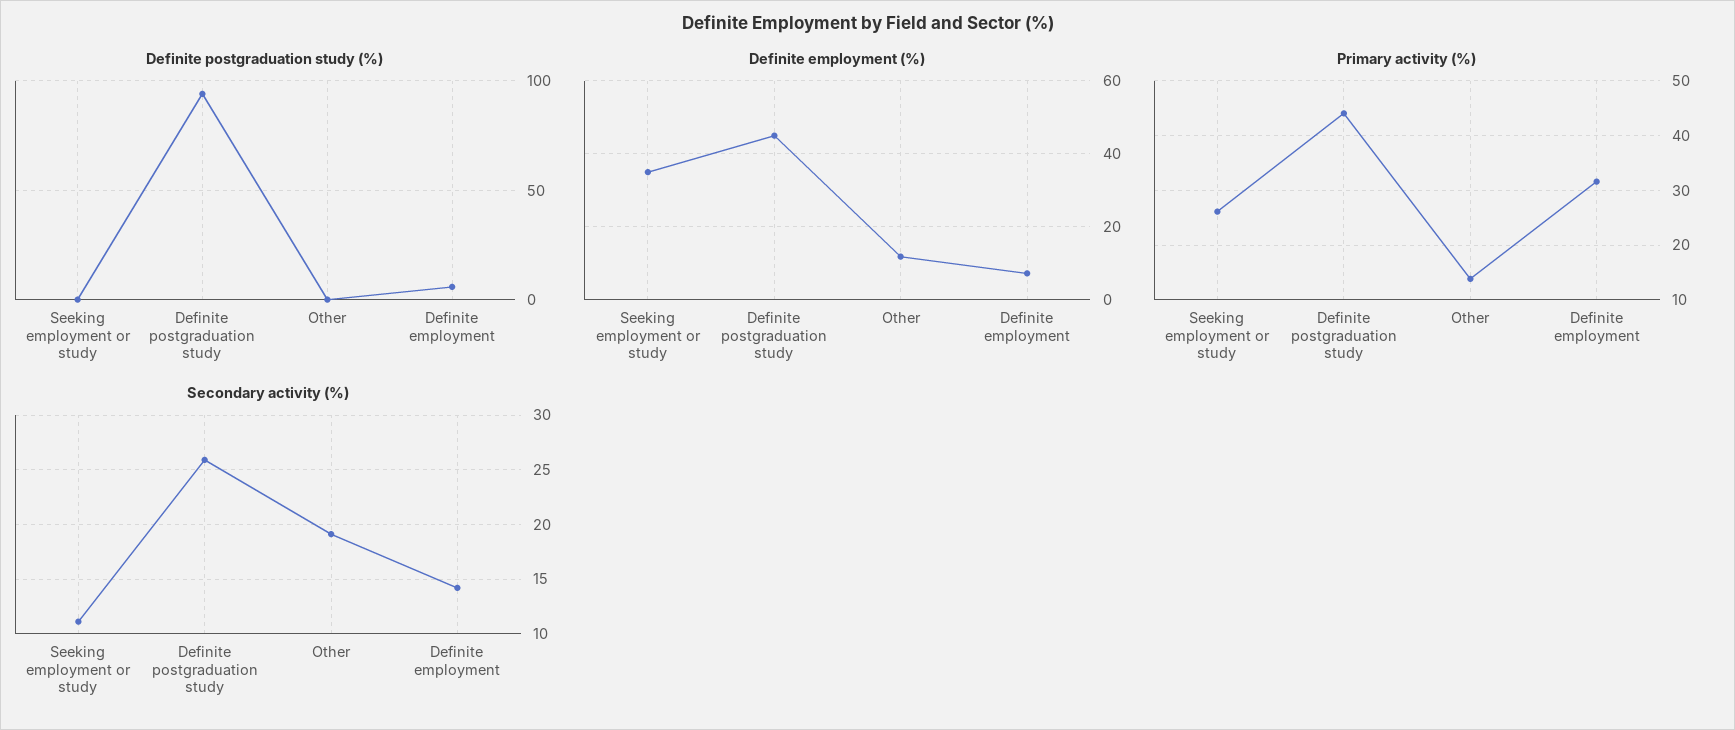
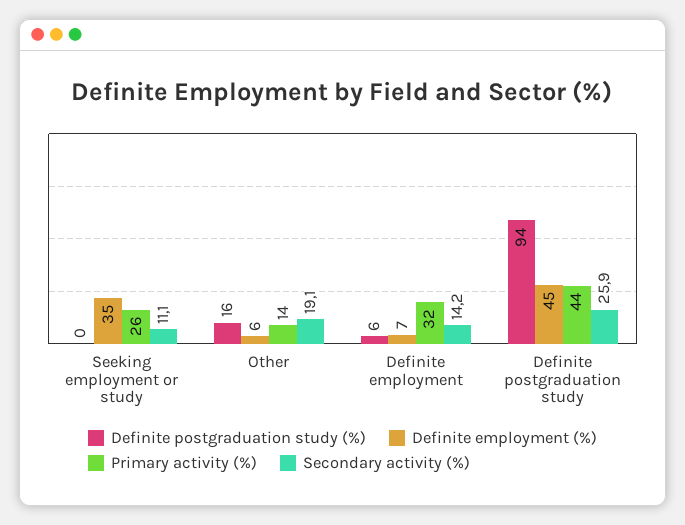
  {
    "Definite postgraduation study (%)": {
      "Seeking employment or study": 0,
      "Definite postgraduation study": 94,
-     "Other": 0,
+     "Other": 16,
      "Definite employment": 6
    },
    "Definite employment (%)": {
      "Seeking employment or study": 35,
      "Definite postgraduation study": 45,
-     "Other": 12,
+     "Other": 6,
      "Definite employment": 7
    },
    "Primary activity (%)": {
      "Seeking employment or study": 26,
      "Definite postgraduation study": 44,
      "Other": 14,
      "Definite employment": 32
    },
    "Secondary activity (%)": {
      "Seeking employment or study": 11.1,
      "Definite postgraduation study": 25.9,
      "Other": 19.1,
      "Definite employment": 14.2
    }
  }

